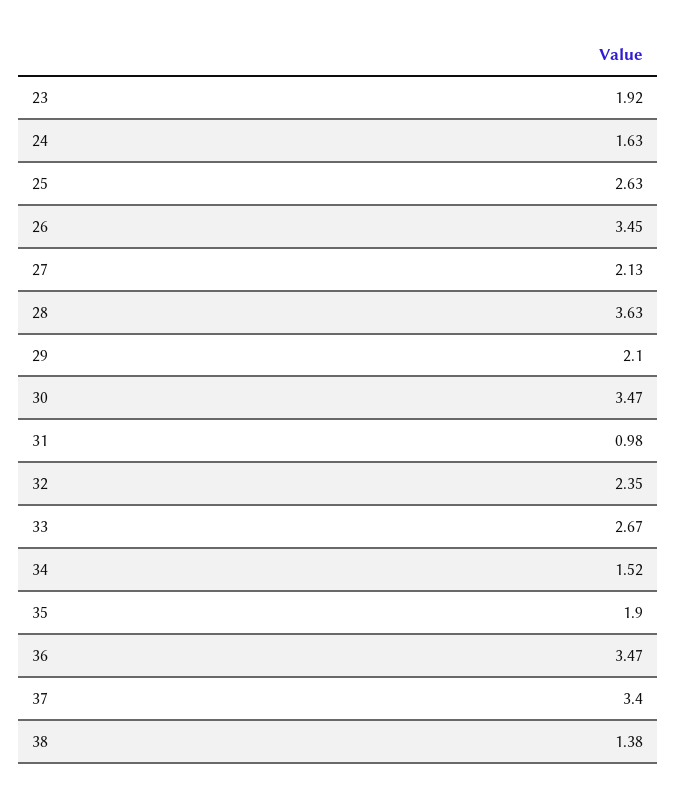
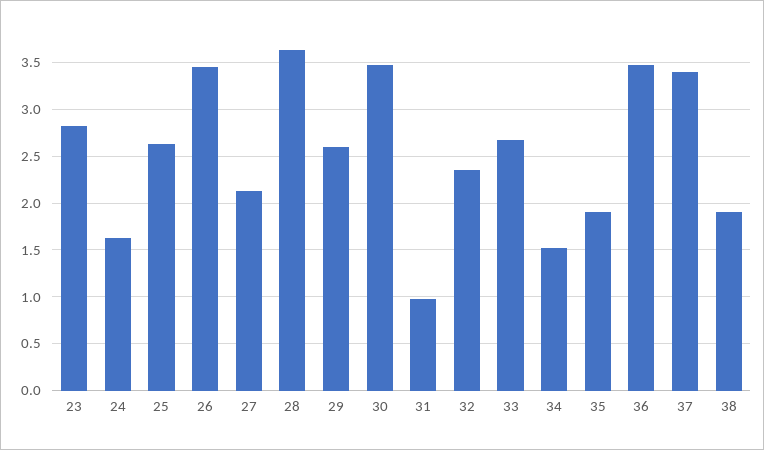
  {
-   "23": 1.92,
+   "23": 2.8,
    "24": 1.63,
    "25": 2.63,
    "26": 3.45,
    "27": 2.13,
    "28": 3.63,
-   "29": 2.1,
+   "29": 2.6,
    "30": 3.47,
    "31": 0.98,
    "32": 2.35,
    "33": 2.67,
    "34": 1.52,
    "35": 1.9,
    "36": 3.47,
    "37": 3.4,
-   "38": 1.38
+   "38": 1.9
  }

